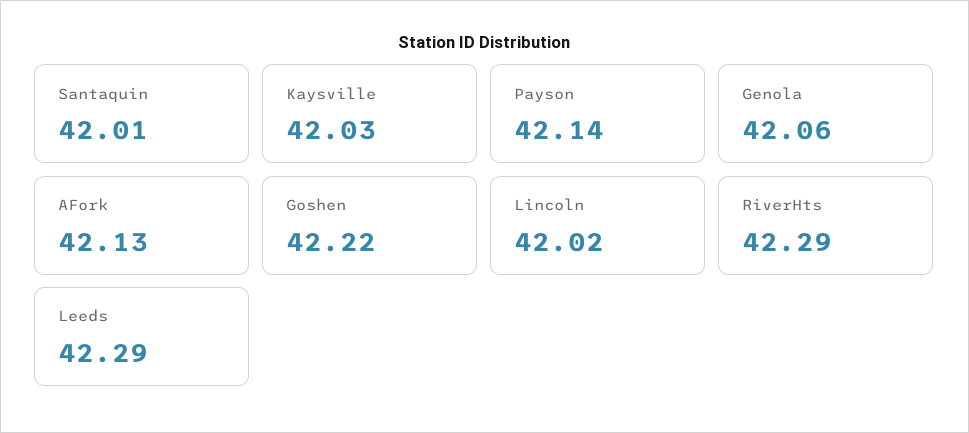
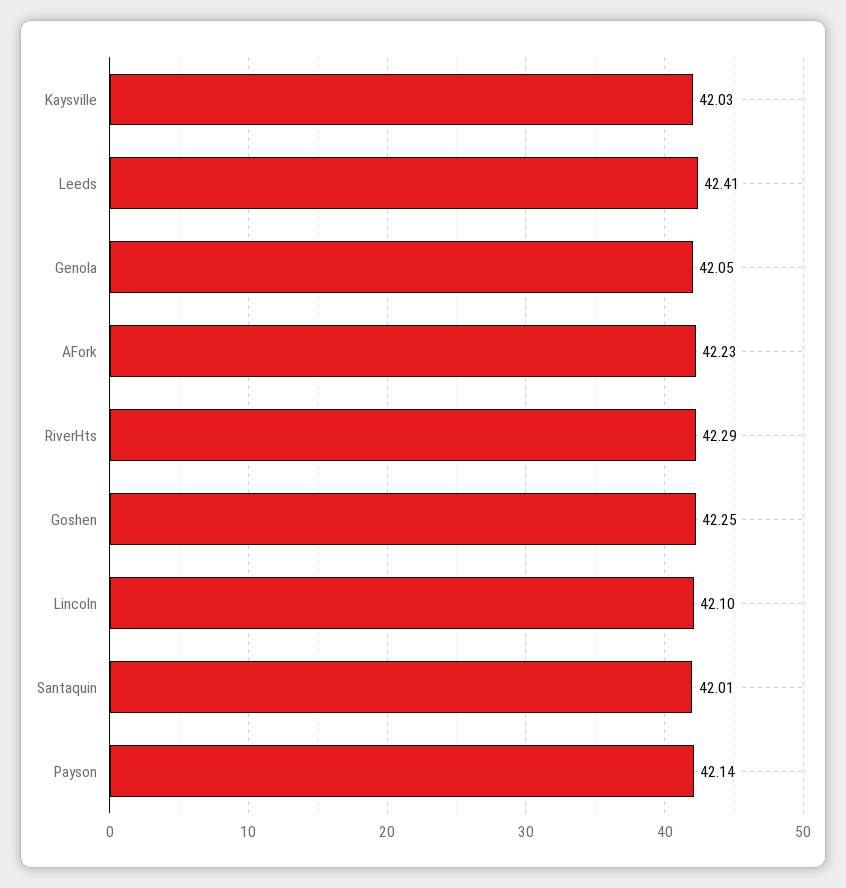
  {
    "Santaquin": 42.01,
    "Kaysville": 42.03,
    "Payson": 42.14,
-   "Genola": 42.06,
+   "Genola": 42.05,
-   "AFork": 42.13,
+   "AFork": 42.23,
-   "Goshen": 42.22,
+   "Goshen": 42.25,
-   "Lincoln": 42.02,
+   "Lincoln": 42.1,
    "RiverHts": 42.29,
-   "Leeds": 42.29
+   "Leeds": 42.41
  }

